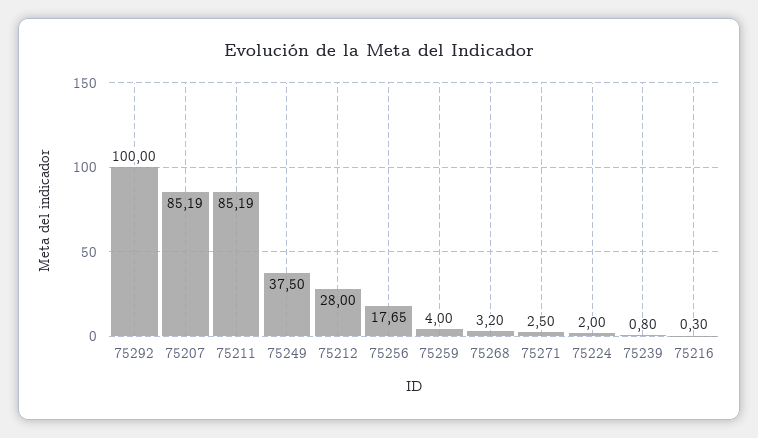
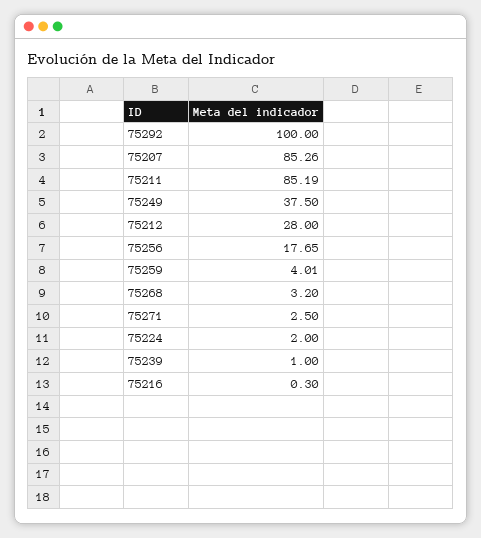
  {
    "75292": 100,
-   "75207": 85.19,
+   "75207": 85.26,
    "75211": 85.19,
    "75249": 37.5,
    "75212": 28,
    "75256": 17.65,
-   "75259": 4,
+   "75259": 4.01,
    "75268": 3.2,
    "75271": 2.5,
    "75224": 2,
-   "75239": 0.8,
+   "75239": 1,
    "75216": 0.3
  }

